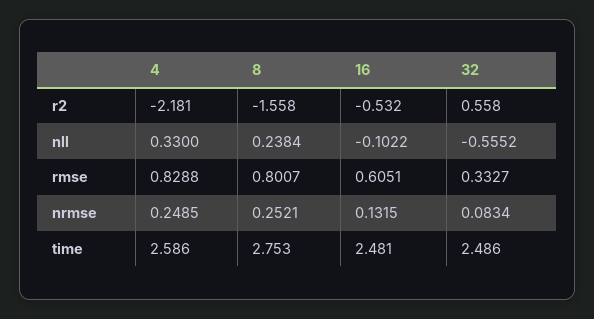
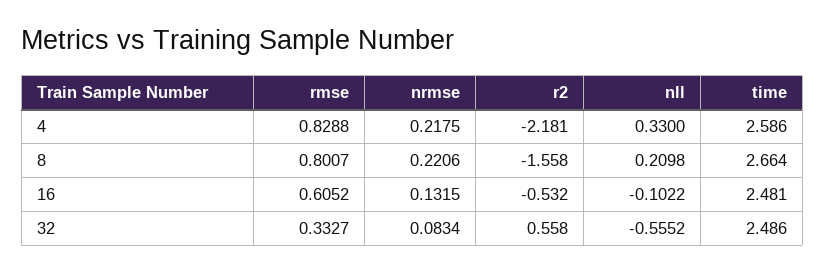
  {
    "4": {
      "r2": -2.181,
      "nll": 0.33,
      "rmse": 0.8288,
-     "nrmse": 0.2485,
+     "nrmse": 0.2175,
      "time": 2.586
    },
    "8": {
      "r2": -1.558,
-     "nll": 0.2384,
+     "nll": 0.2098,
      "rmse": 0.8007,
-     "nrmse": 0.2521,
+     "nrmse": 0.2206,
-     "time": 2.753
+     "time": 2.664
    },
    "16": {
      "r2": -0.532,
      "nll": -0.1022,
-     "rmse": 0.6051,
+     "rmse": 0.6052,
      "nrmse": 0.1315,
      "time": 2.481
    },
    "32": {
      "r2": 0.558,
      "nll": -0.5552,
      "rmse": 0.3327,
      "nrmse": 0.0834,
      "time": 2.486
    }
  }

